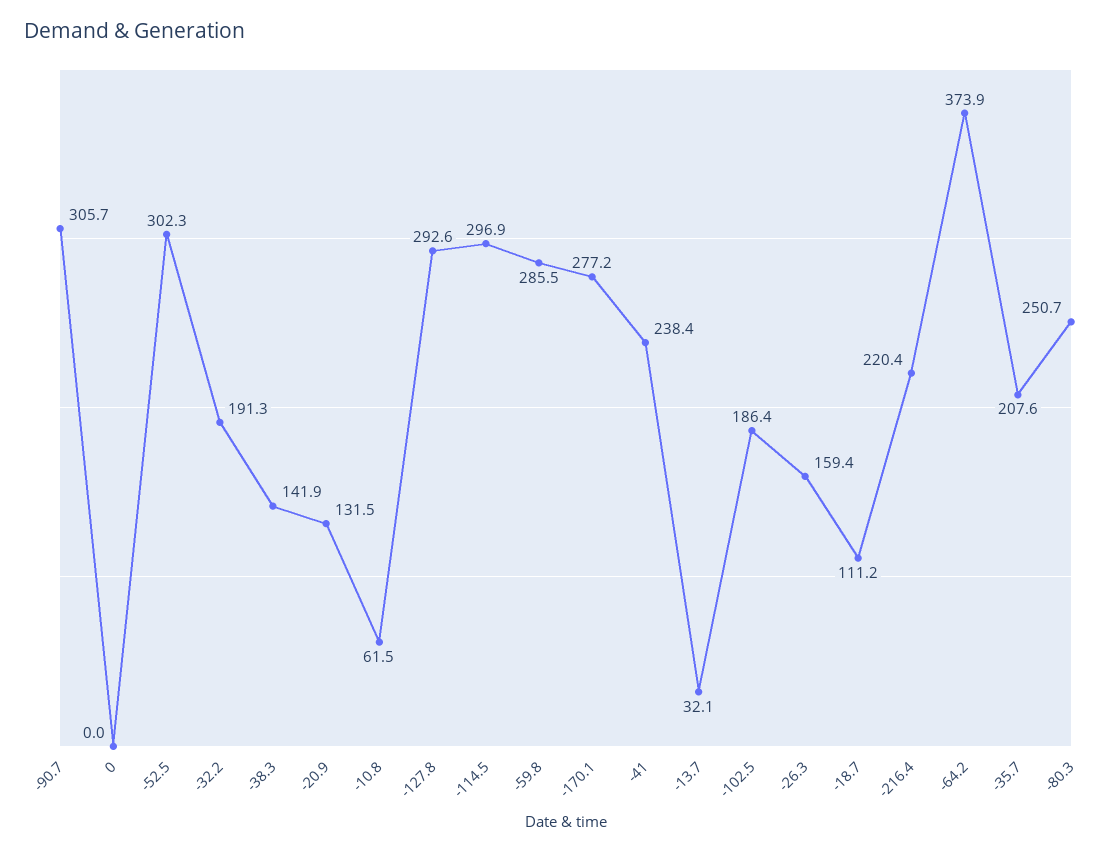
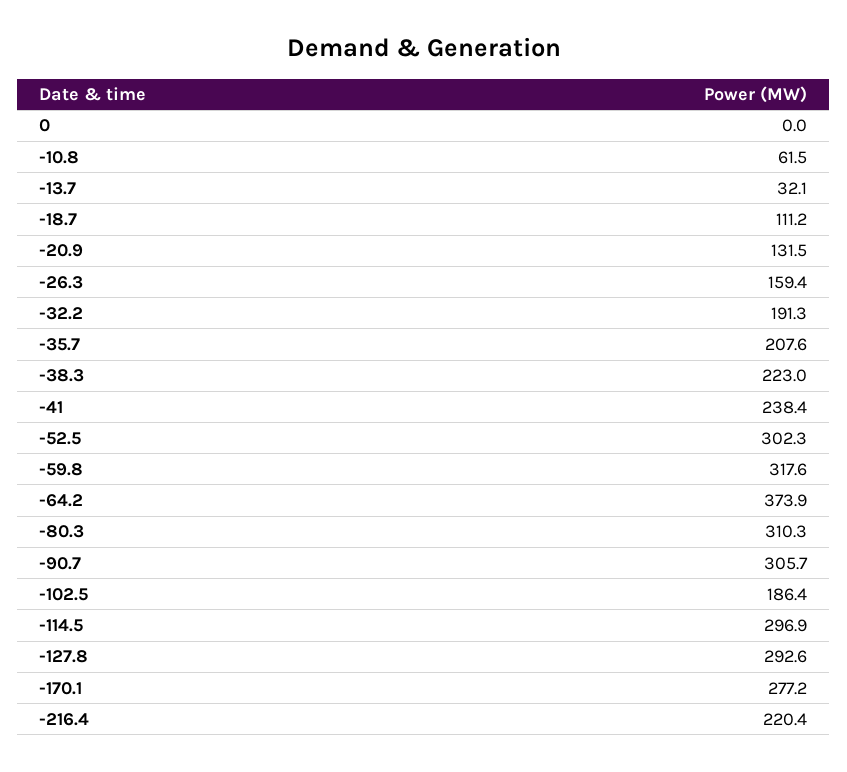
  {
    "-90.7": 305.7,
    "0": 0,
    "-52.5": 302.3,
    "-32.2": 191.3,
-   "-38.3": 141.9,
+   "-38.3": 223,
    "-20.9": 131.5,
    "-10.8": 61.5,
    "-127.8": 292.6,
    "-114.5": 296.9,
-   "-59.8": 285.5,
+   "-59.8": 317.6,
    "-170.1": 277.2,
    "-41": 238.4,
    "-13.7": 32.1,
    "-102.5": 186.4,
    "-26.3": 159.4,
    "-18.7": 111.2,
    "-216.4": 220.4,
    "-64.2": 373.9,
    "-35.7": 207.6,
-   "-80.3": 250.7
+   "-80.3": 310.3
  }

